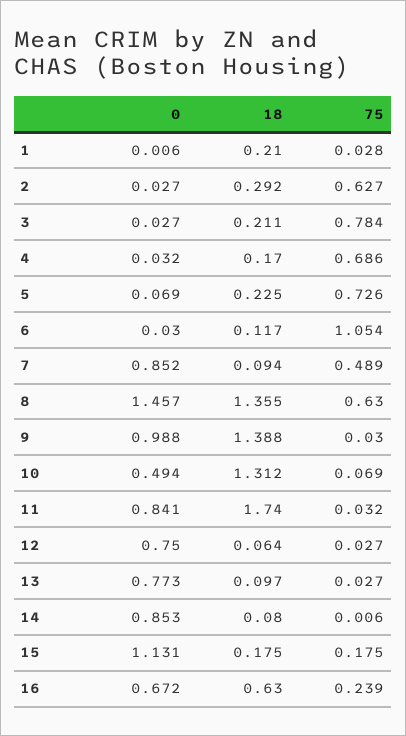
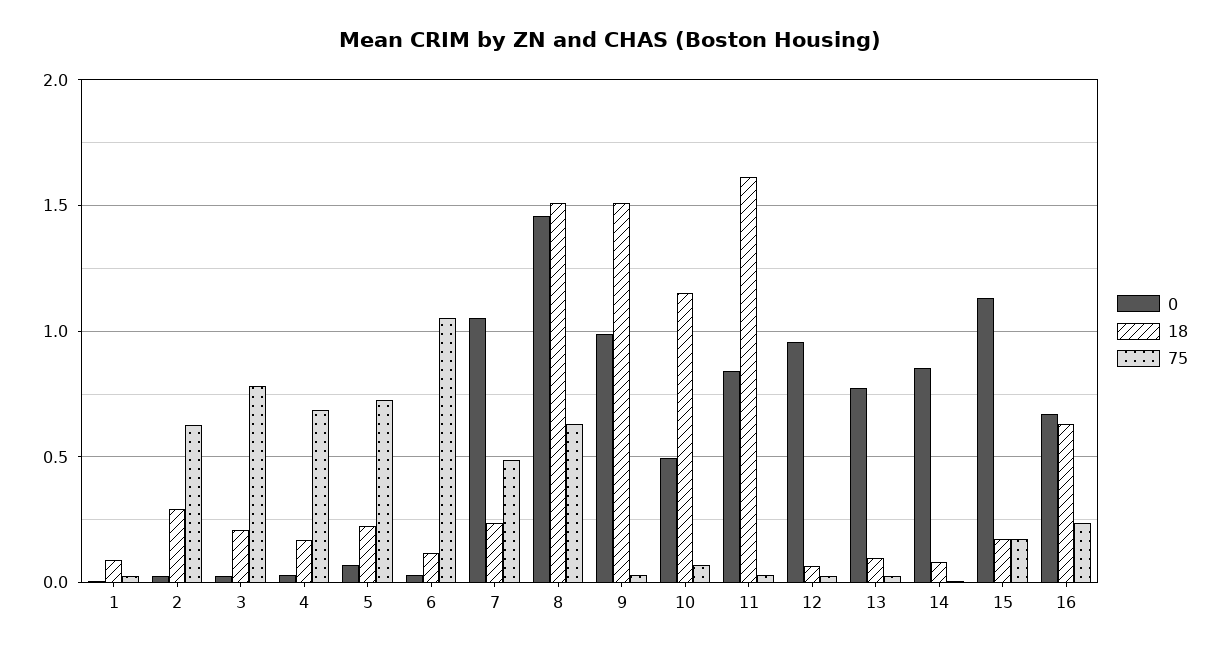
  {
    "0": {
      "1": 0.006,
      "2": 0.027,
      "3": 0.027,
      "4": 0.032,
      "5": 0.069,
      "6": 0.03,
-     "7": 0.852,
+     "7": 1.05,
      "8": 1.457,
      "9": 0.988,
      "10": 0.494,
      "11": 0.841,
-     "12": 0.75,
+     "12": 0.95,
      "13": 0.773,
      "14": 0.853,
      "15": 1.131,
      "16": 0.672
    },
    "18": {
-     "1": 0.21,
+     "1": 0.1,
      "2": 0.292,
      "3": 0.211,
      "4": 0.17,
      "5": 0.225,
      "6": 0.117,
-     "7": 0.094,
+     "7": 0.25,
-     "8": 1.355,
+     "8": 1.5,
-     "9": 1.388,
+     "9": 1.5,
-     "10": 1.312,
+     "10": 1.15,
-     "11": 1.74,
+     "11": 1.6,
      "12": 0.064,
      "13": 0.097,
      "14": 0.08,
      "15": 0.175,
      "16": 0.63
    },
    "75": {
      "1": 0.028,
      "2": 0.627,
      "3": 0.784,
      "4": 0.686,
      "5": 0.726,
      "6": 1.054,
      "7": 0.489,
      "8": 0.63,
      "9": 0.03,
      "10": 0.069,
      "11": 0.032,
      "12": 0.027,
      "13": 0.027,
      "14": 0.006,
      "15": 0.175,
      "16": 0.239
    }
  }

